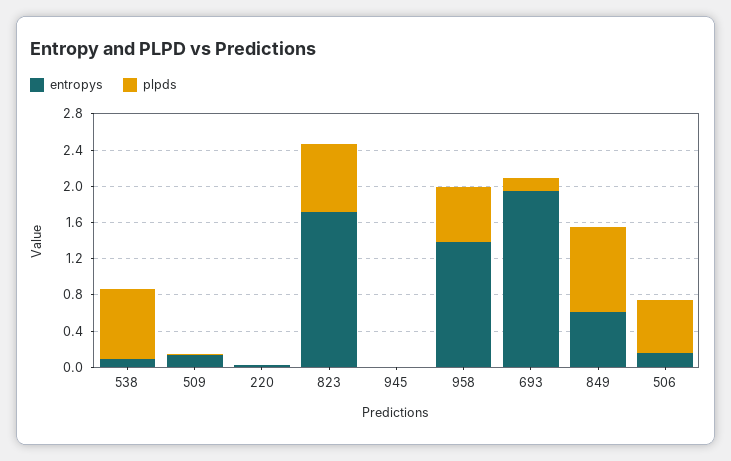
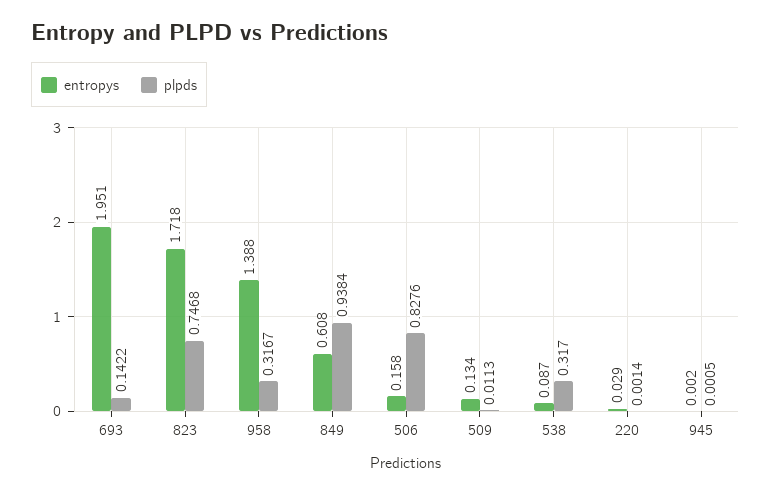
  {
    "entropys": {
      "538": 0.087,
      "509": 0.134,
      "220": 0.029,
      "823": 1.718,
      "945": 0.002,
      "958": 1.388,
      "693": 1.951,
      "849": 0.608,
      "506": 0.158
    },
    "plpds": {
-     "538": 0.8,
+     "538": 0.317,
      "509": 0.0113,
      "220": 0.0014,
      "823": 0.7468,
      "945": 0.0005,
-     "958": 0.6,
+     "958": 0.3167,
      "693": 0.1422,
      "849": 0.9384,
-     "506": 0.6
+     "506": 0.8276
    }
  }

